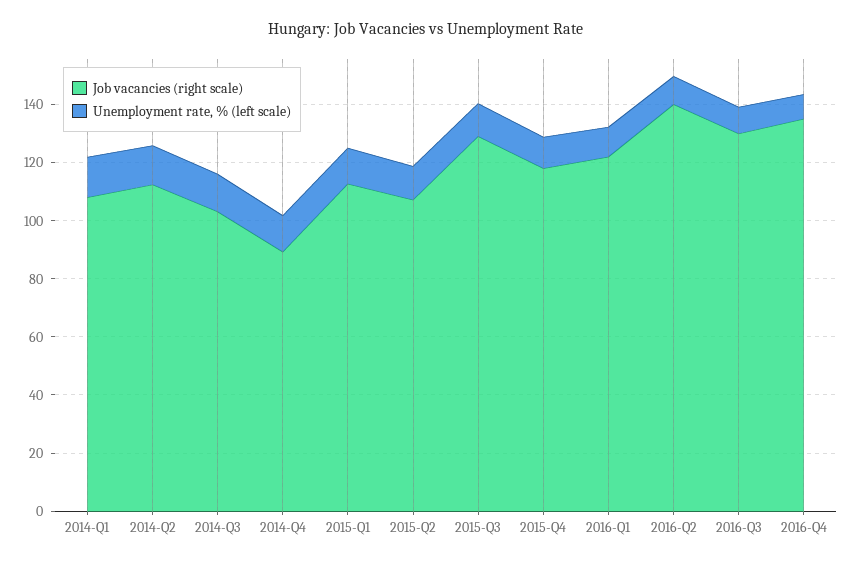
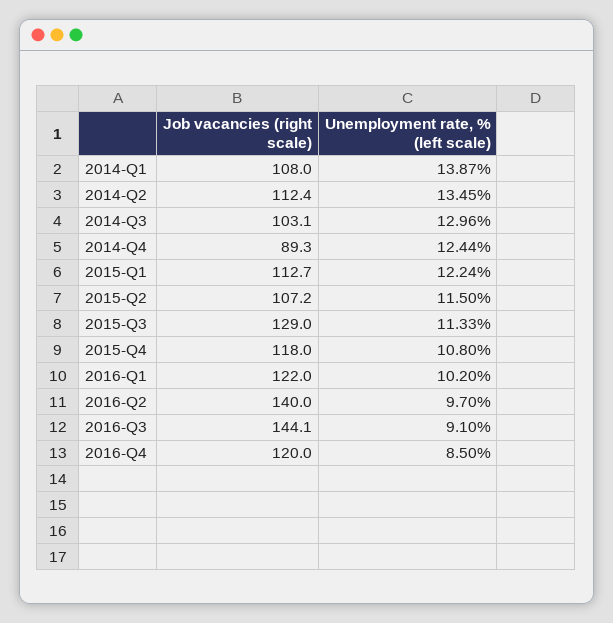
  {
    "Job vacancies (right scale)": {
      "2014-Q1": 108,
      "2014-Q2": 112.4,
      "2014-Q3": 103.1,
      "2014-Q4": 89.3,
      "2015-Q1": 112.7,
      "2015-Q2": 107.2,
      "2015-Q3": 129,
      "2015-Q4": 118,
      "2016-Q1": 122,
      "2016-Q2": 140,
-     "2016-Q3": 130,
+     "2016-Q3": 144.1,
-     "2016-Q4": 135
+     "2016-Q4": 120
    },
    "Unemployment rate, % (left scale)": {
      "2014-Q1": 13.87,
      "2014-Q2": 13.45,
      "2014-Q3": 12.96,
      "2014-Q4": 12.44,
      "2015-Q1": 12.24,
      "2015-Q2": 11.5,
      "2015-Q3": 11.33,
      "2015-Q4": 10.8,
      "2016-Q1": 10.2,
      "2016-Q2": 9.7,
      "2016-Q3": 9.1,
      "2016-Q4": 8.5
    }
  }

